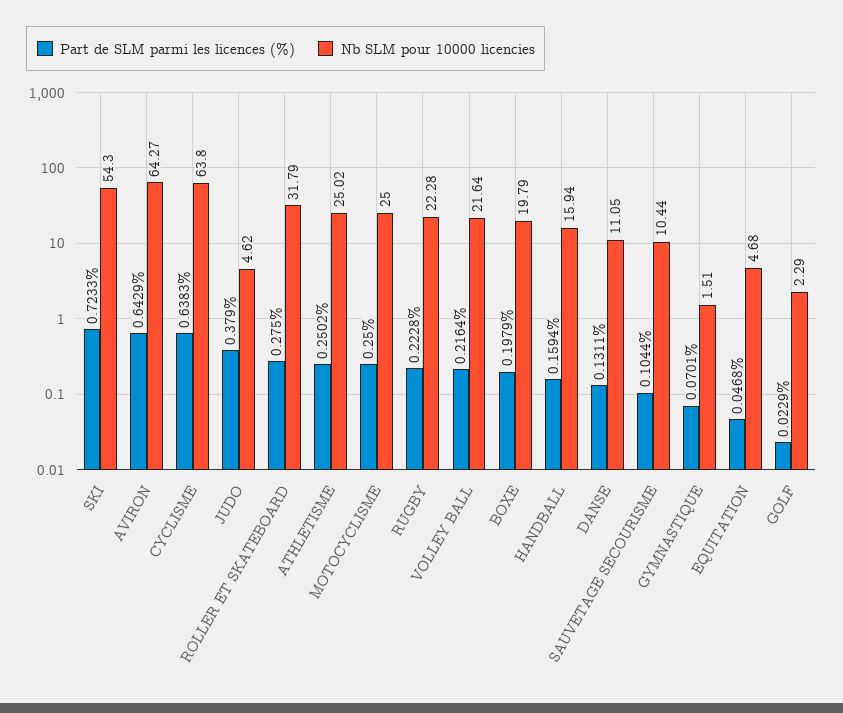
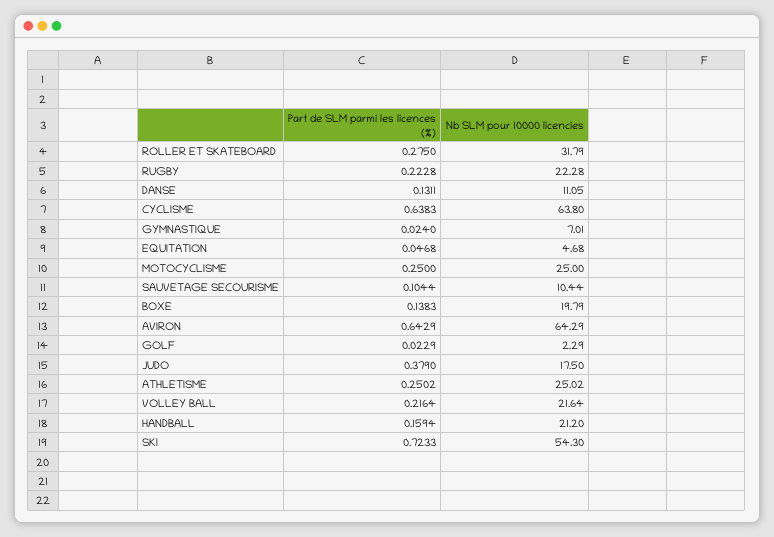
  {
    "Part de SLM parmi les licences (%)": {
      "SKI": 0.7233,
      "AVIRON": 0.6429,
      "CYCLISME": 0.6383,
      "JUDO": 0.379,
      "ROLLER ET SKATEBOARD": 0.275,
      "ATHLETISME": 0.2502,
      "MOTOCYCLISME": 0.25,
      "RUGBY": 0.2228,
      "VOLLEY BALL": 0.2164,
-     "BOXE": 0.1979,
+     "BOXE": 0.1383,
      "HANDBALL": 0.1594,
      "DANSE": 0.1311,
      "SAUVETAGE SECOURISME": 0.1044,
-     "GYMNASTIQUE": 0.0701,
+     "GYMNASTIQUE": 0.024,
      "EQUITATION": 0.0468,
      "GOLF": 0.0229
    },
    "Nb SLM pour 10000 licencies": {
      "SKI": 54.3,
-     "AVIRON": 64.27,
+     "AVIRON": 64.29,
      "CYCLISME": 63.8,
-     "JUDO": 4.62,
+     "JUDO": 17.5,
      "ROLLER ET SKATEBOARD": 31.79,
      "ATHLETISME": 25.02,
      "MOTOCYCLISME": 25,
      "RUGBY": 22.28,
      "VOLLEY BALL": 21.64,
      "BOXE": 19.79,
-     "HANDBALL": 15.94,
+     "HANDBALL": 21.2,
      "DANSE": 11.05,
      "SAUVETAGE SECOURISME": 10.44,
-     "GYMNASTIQUE": 1.51,
+     "GYMNASTIQUE": 7.01,
      "EQUITATION": 4.68,
      "GOLF": 2.29
    }
  }

